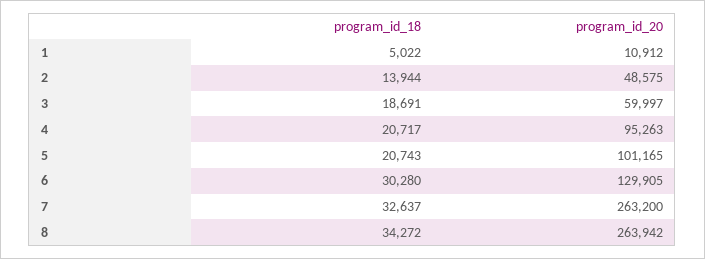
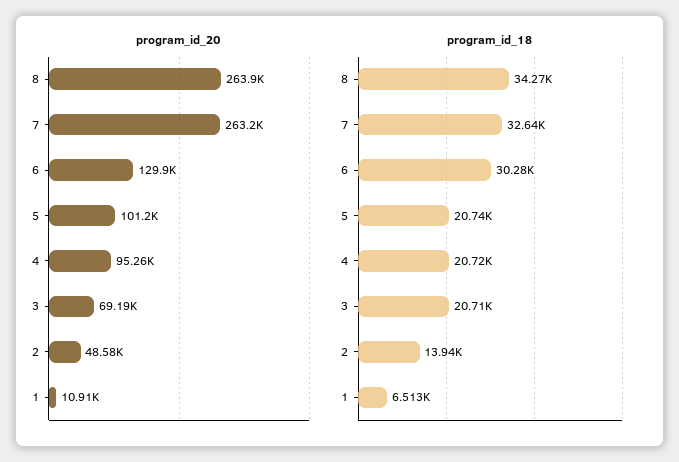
  {
    "program_id_18": {
-     "1": 5022,
+     "1": 6513,
      "2": 13944,
-     "3": 18691,
+     "3": 20710,
      "4": 20717,
      "5": 20743,
      "6": 30280,
      "7": 32637,
      "8": 34272
    },
    "program_id_20": {
      "1": 10912,
      "2": 48575,
-     "3": 59997,
+     "3": 69190,
      "4": 95263,
      "5": 101165,
      "6": 129905,
      "7": 263200,
      "8": 263942
    }
  }

